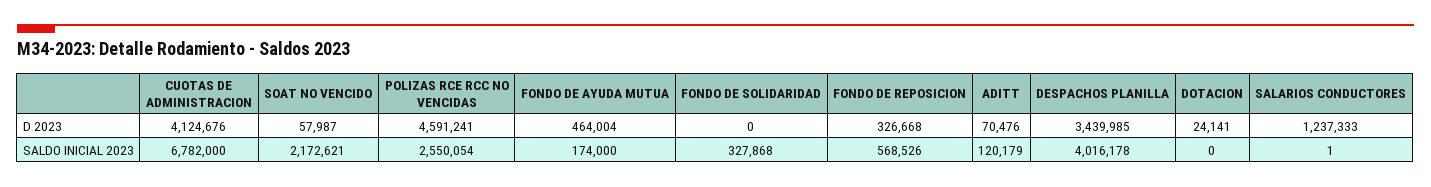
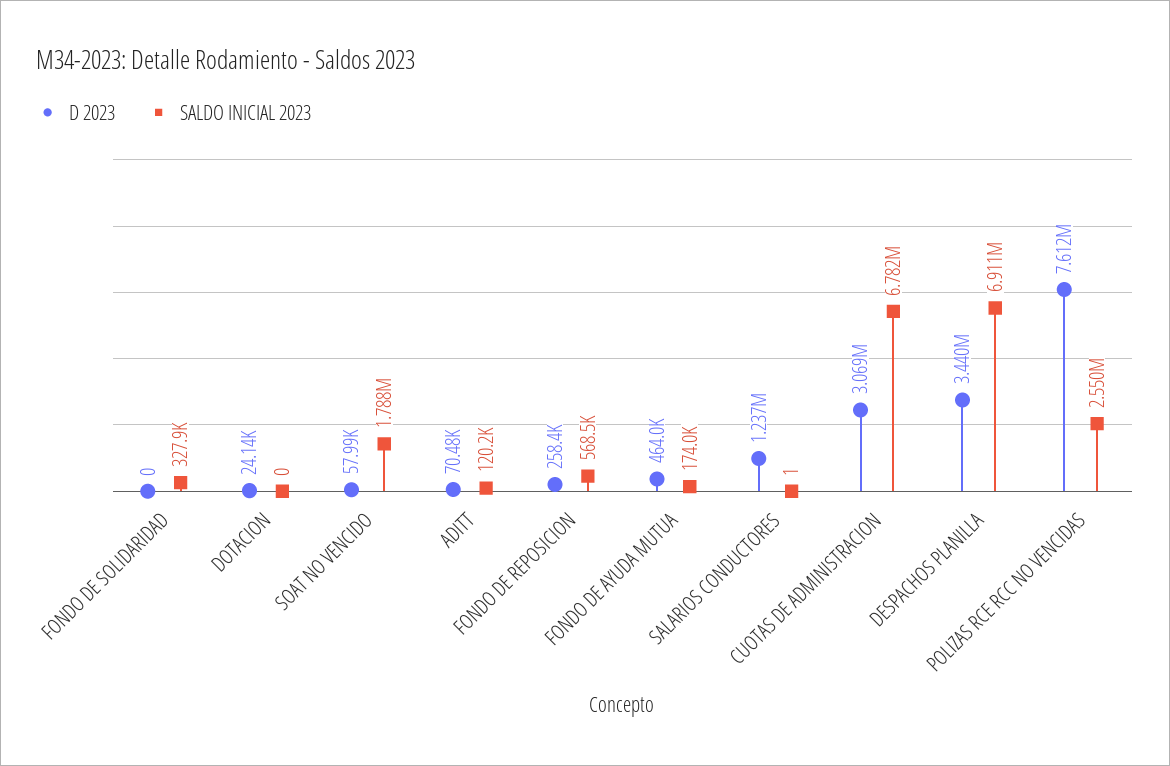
  {
    "D 2023": {
-     "CUOTAS DE ADMINISTRACION": 4124676,
+     "CUOTAS DE ADMINISTRACION": 3069000,
      "SOAT NO VENCIDO": 57987,
-     "POLIZAS RCE RCC NO VENCIDAS": 4591241,
+     "POLIZAS RCE RCC NO VENCIDAS": 7612000,
      "FONDO DE AYUDA MUTUA": 464004,
      "FONDO DE SOLIDARIDAD": 0,
-     "FONDO DE REPOSICION": 326668,
+     "FONDO DE REPOSICION": 258400,
      "ADITT": 70476,
      "DESPACHOS PLANILLA": 3439985,
      "DOTACION": 24141,
      "SALARIOS CONDUCTORES": 1237333
    },
    "SALDO INICIAL 2023": {
      "CUOTAS DE ADMINISTRACION": 6782000,
-     "SOAT NO VENCIDO": 2172621,
+     "SOAT NO VENCIDO": 1788000,
      "POLIZAS RCE RCC NO VENCIDAS": 2550054,
      "FONDO DE AYUDA MUTUA": 174000,
      "FONDO DE SOLIDARIDAD": 327868,
      "FONDO DE REPOSICION": 568526,
      "ADITT": 120179,
-     "DESPACHOS PLANILLA": 4016178,
+     "DESPACHOS PLANILLA": 6911000,
      "DOTACION": 0,
      "SALARIOS CONDUCTORES": 1
    }
  }

